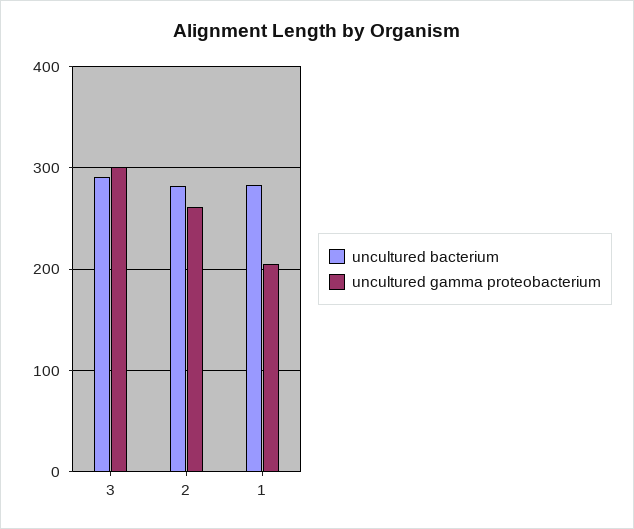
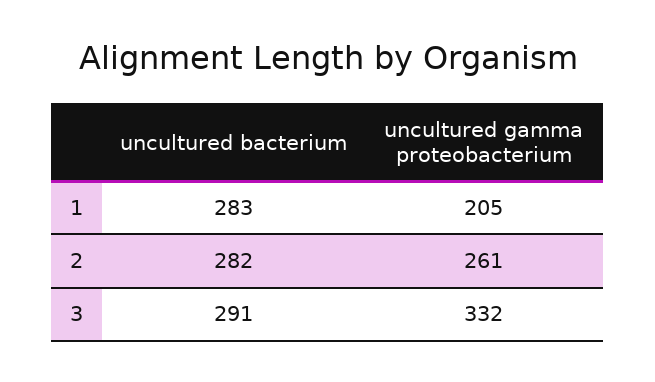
  {
    "uncultured bacterium": {
      "3": 291,
      "2": 282,
      "1": 283
    },
    "uncultured gamma proteobacterium": {
-     "3": 300,
+     "3": 332,
      "2": 261,
      "1": 205
    }
  }

